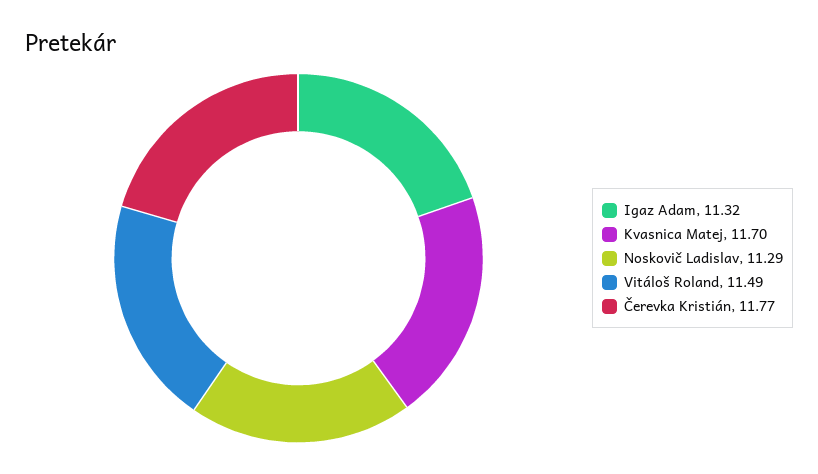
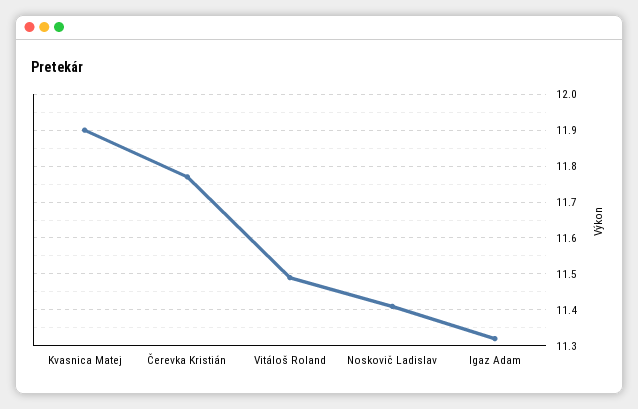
  {
    "Igaz Adam": 11.32,
-   "Kvasnica Matej": 11.7,
+   "Kvasnica Matej": 11.9,
-   "Noskovič Ladislav": 11.29,
+   "Noskovič Ladislav": 11.4,
    "Vitáloš Roland": 11.49,
    "Čerevka Kristián": 11.77
  }

